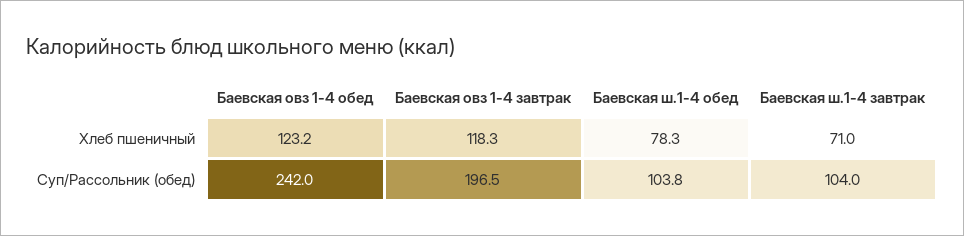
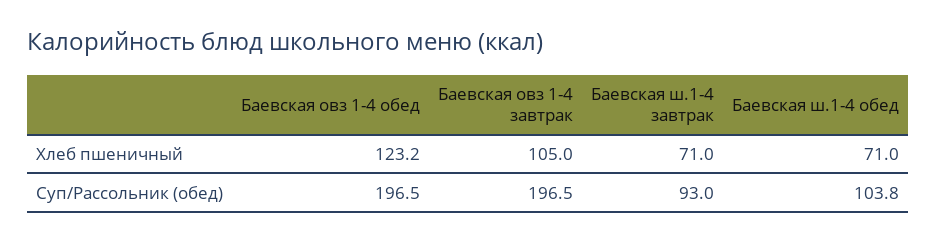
  {
    "Баевская овз 1-4 обед": {
      "Хлеб пшеничный": 123.2,
-     "Суп/Рассольник (обед)": 242
+     "Суп/Рассольник (обед)": 196.5
    },
    "Баевская овз 1-4 завтрак": {
-     "Хлеб пшеничный": 118.3,
+     "Хлеб пшеничный": 105,
      "Суп/Рассольник (обед)": 196.5
    },
    "Баевская ш.1-4 обед": {
-     "Хлеб пшеничный": 78.3,
+     "Хлеб пшеничный": 71,
      "Суп/Рассольник (обед)": 103.8
    },
    "Баевская ш.1-4 завтрак": {
      "Хлеб пшеничный": 71,
-     "Суп/Рассольник (обед)": 104
+     "Суп/Рассольник (обед)": 93
    }
  }

